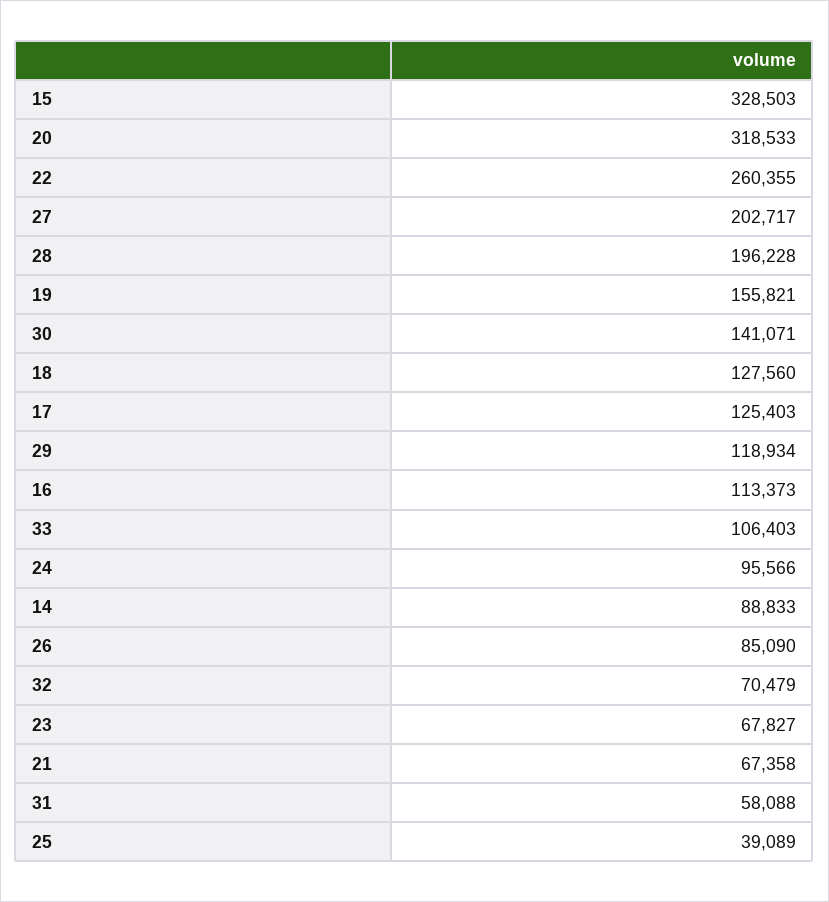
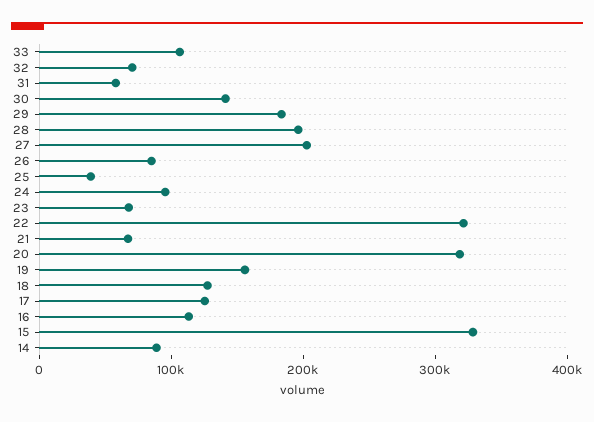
  {
    "15": 328503,
    "20": 318533,
-   "22": 260355,
+   "22": 320000,
    "27": 202717,
    "28": 196228,
    "19": 155821,
    "30": 141071,
    "18": 127560,
    "17": 125403,
-   "29": 118934,
+   "29": 180000,
    "16": 113373,
    "33": 106403,
    "24": 95566,
    "14": 88833,
    "26": 85090,
    "32": 70479,
    "23": 67827,
    "21": 67358,
    "31": 58088,
    "25": 39089
  }

